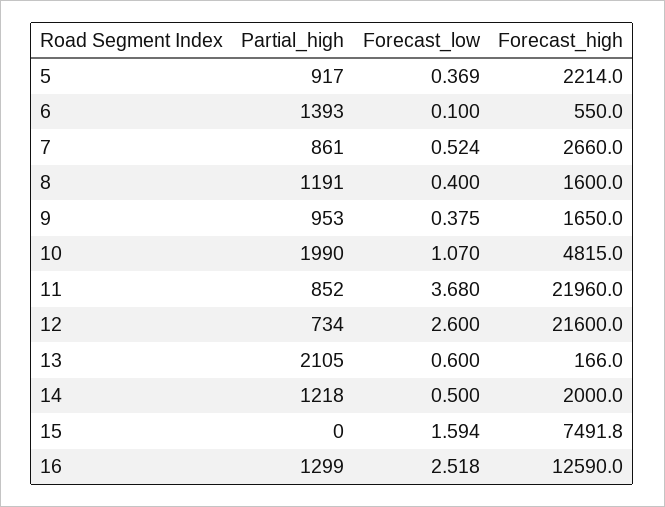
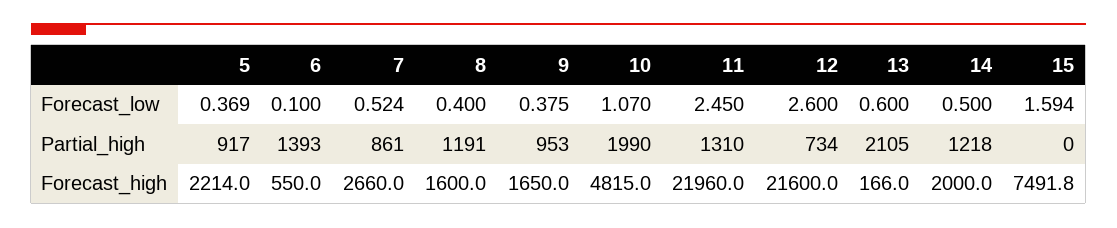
  {
    "Partial_high": {
      "5": 917,
      "6": 1393,
      "7": 861,
      "8": 1191,
      "9": 953,
      "10": 1990,
-     "11": 852,
+     "11": 1310,
      "12": 734,
      "13": 2105,
      "14": 1218,
-     "15": 0,
+     "15": 0
-     "16": 1299
    },
    "Forecast_low": {
      "5": 0.369,
      "6": 0.1,
      "7": 0.524,
      "8": 0.4,
      "9": 0.375,
      "10": 1.07,
-     "11": 3.68,
+     "11": 2.45,
      "12": 2.6,
      "13": 0.6,
      "14": 0.5,
-     "15": 1.594,
+     "15": 1.594
-     "16": 2.518
    },
    "Forecast_high": {
      "5": 2214,
      "6": 550,
      "7": 2660,
      "8": 1600,
      "9": 1650,
      "10": 4815,
      "11": 21960,
      "12": 21600,
      "13": 166,
      "14": 2000,
-     "15": 7491.8,
+     "15": 7491.8
-     "16": 12590
    }
  }

